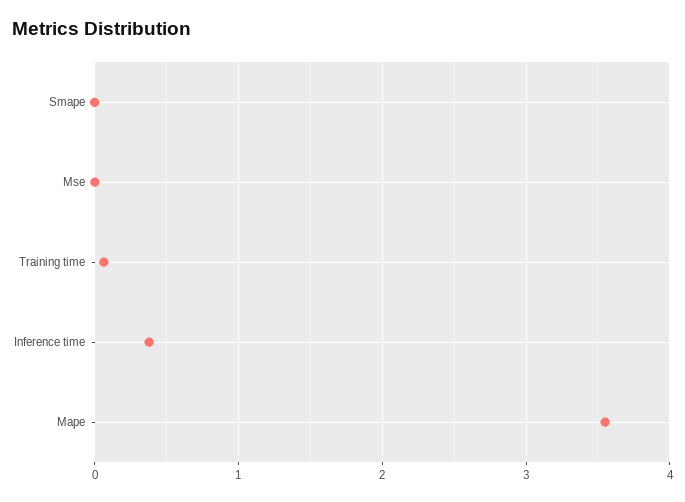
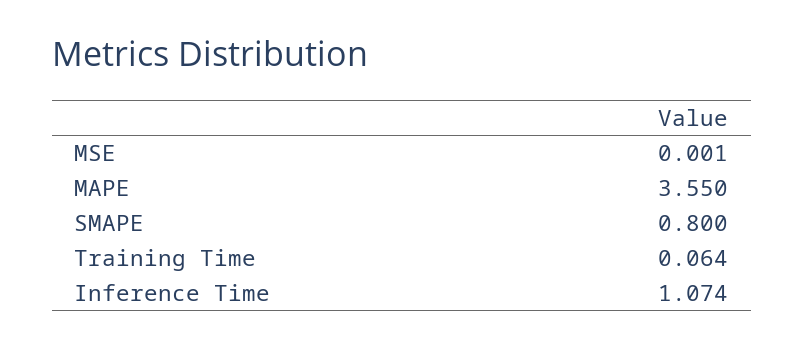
  {
-   "Smape": 0,
+   "Smape": 0.8,
    "Mse": 0.001,
    "Training time": 0.064,
-   "Inference time": 0.4,
+   "Inference time": 1.074,
    "Mape": 3.55
  }

